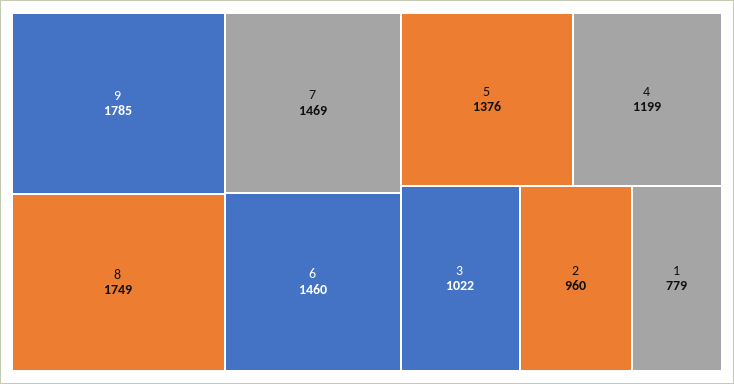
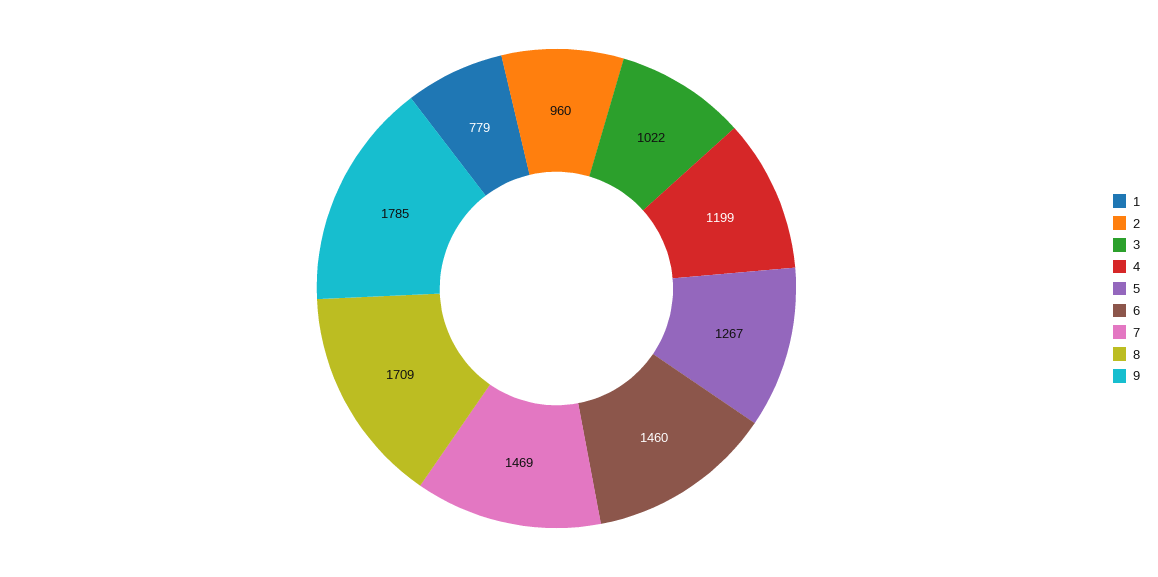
  {
    "9": 1785,
-   "8": 1749,
+   "8": 1709,
    "7": 1469,
    "6": 1460,
-   "5": 1376,
+   "5": 1267,
    "4": 1199,
    "3": 1022,
    "2": 960,
    "1": 779
  }

